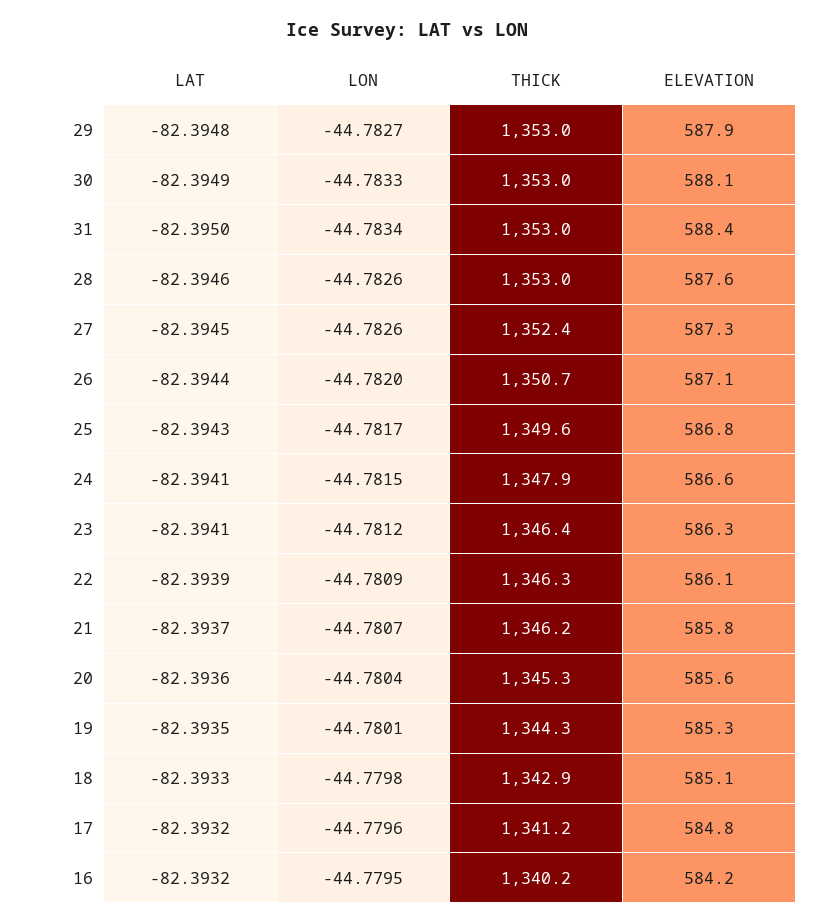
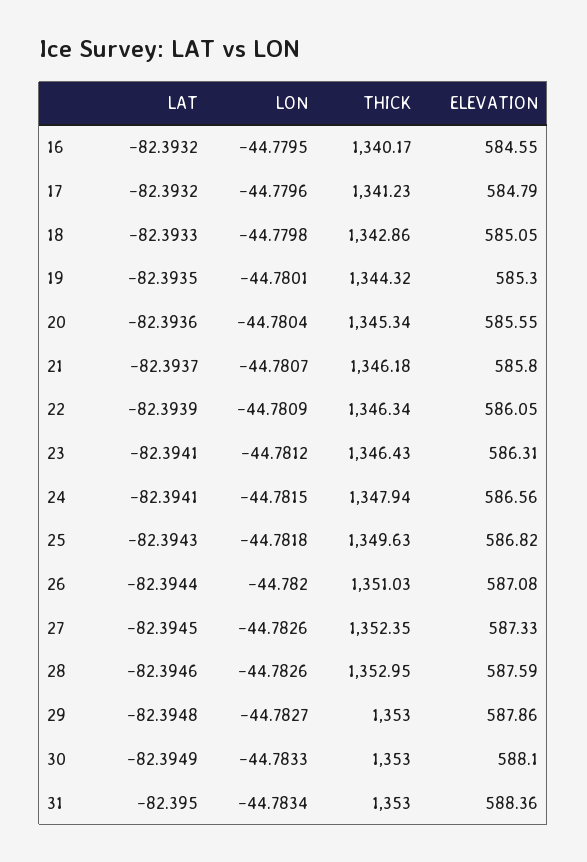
  {
    "LAT": {
      "29": -82.3948,
      "30": -82.3949,
      "31": -82.395,
      "28": -82.3946,
      "27": -82.3945,
      "26": -82.3944,
      "25": -82.3943,
      "24": -82.3941,
      "23": -82.3941,
      "22": -82.3939,
      "21": -82.3937,
      "20": -82.3936,
      "19": -82.3935,
      "18": -82.3933,
      "17": -82.3932,
      "16": -82.3932
    },
    "LON": {
      "29": -44.7827,
      "30": -44.7833,
      "31": -44.7834,
      "28": -44.7826,
      "27": -44.7826,
      "26": -44.782,
-     "25": -44.7817,
+     "25": -44.7818,
      "24": -44.7815,
      "23": -44.7812,
      "22": -44.7809,
      "21": -44.7807,
      "20": -44.7804,
      "19": -44.7801,
      "18": -44.7798,
      "17": -44.7796,
      "16": -44.7795
    },
    "THICK": {
      "29": 1353,
      "30": 1353,
      "31": 1353,
      "28": 1352.95,
      "27": 1352.35,
-     "26": 1350.7,
+     "26": 1351.03,
      "25": 1349.63,
      "24": 1347.94,
      "23": 1346.43,
      "22": 1346.34,
      "21": 1346.18,
      "20": 1345.34,
      "19": 1344.32,
      "18": 1342.86,
      "17": 1341.23,
      "16": 1340.17
    },
    "ELEVATION": {
      "29": 587.86,
      "30": 588.1,
      "31": 588.36,
      "28": 587.59,
      "27": 587.33,
      "26": 587.08,
      "25": 586.82,
      "24": 586.56,
      "23": 586.31,
      "22": 586.05,
      "21": 585.8,
      "20": 585.55,
      "19": 585.3,
      "18": 585.05,
      "17": 584.79,
-     "16": 584.2
+     "16": 584.55
    }
  }

